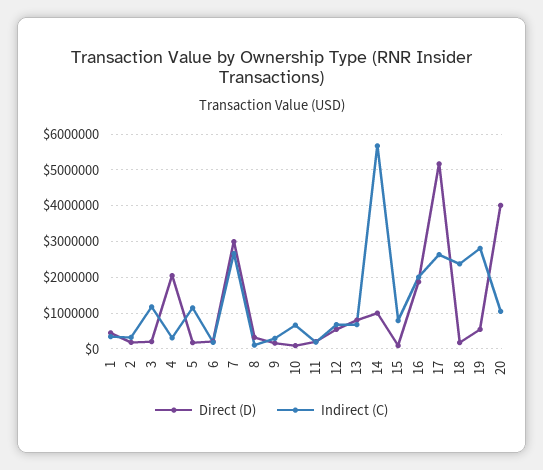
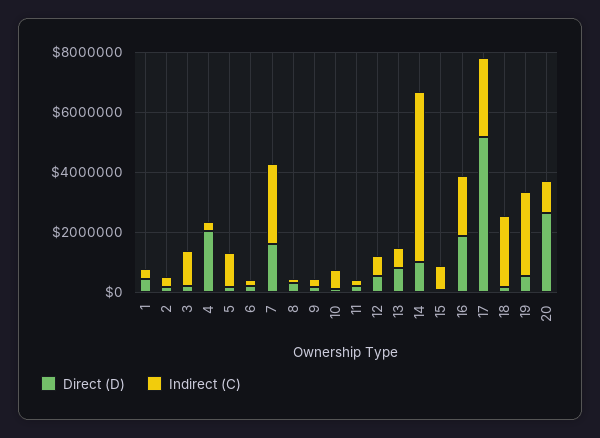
  {
    "Direct (D)": {
      "1": 400000,
      "2": 200000,
      "3": 200000,
      "4": 2000000,
      "5": 200000,
      "6": 200000,
-     "7": 3000000,
+     "7": 1500000,
      "8": 400000,
      "9": 200000,
      "10": 0,
      "11": 200000,
      "12": 600000,
      "13": 800000,
      "14": 1000000,
      "15": 0,
      "16": 1800000,
      "17": 5200000,
      "18": 200000,
      "19": 600000,
-     "20": 4000000
+     "20": 2500000
    },
    "Indirect (C)": {
      "1": 400000,
      "2": 400000,
      "3": 1200000,
      "4": 400000,
      "5": 1200000,
      "6": 200000,
      "7": 2600000,
      "8": 200000,
      "9": 200000,
      "10": 600000,
      "11": 200000,
      "12": 600000,
      "13": 600000,
      "14": 5600000,
      "15": 800000,
      "16": 2000000,
      "17": 2600000,
      "18": 2400000,
      "19": 2800000,
      "20": 1000000
    }
  }

